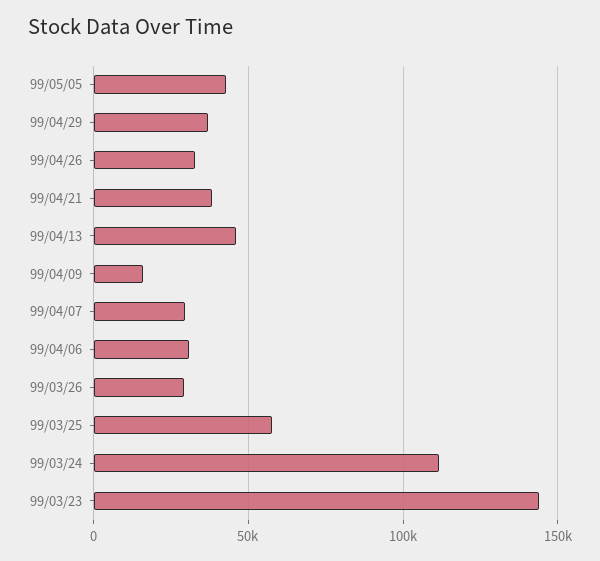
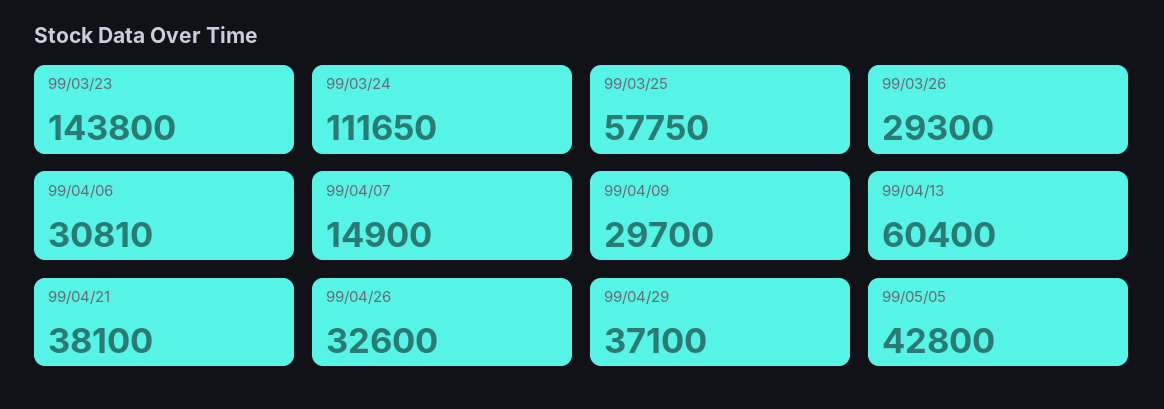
  {
    "99/05/05": 42800,
    "99/04/29": 37100,
    "99/04/26": 32600,
    "99/04/21": 38100,
-   "99/04/13": 45000,
+   "99/04/13": 60400,
-   "99/04/09": 15000,
+   "99/04/09": 29700,
-   "99/04/07": 30000,
+   "99/04/07": 14900,
    "99/04/06": 30810,
    "99/03/26": 29300,
    "99/03/25": 57750,
    "99/03/24": 111650,
    "99/03/23": 143800
  }

